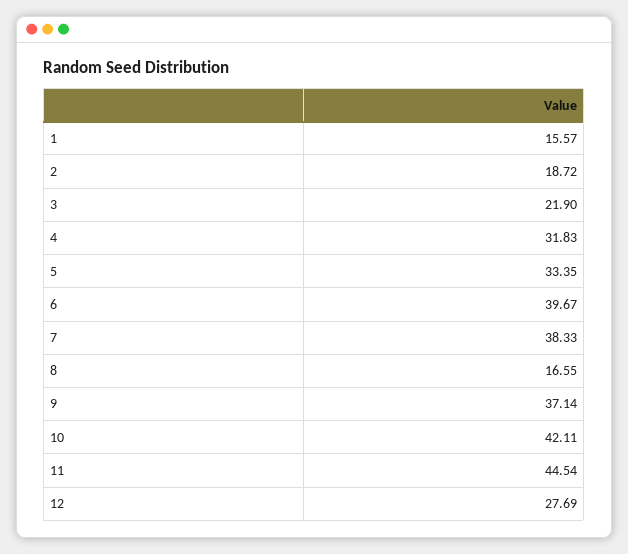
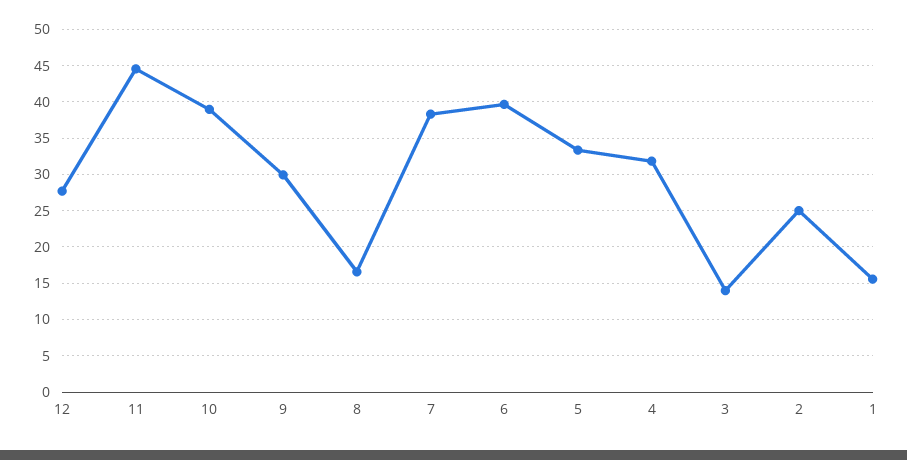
  {
    "1": 15.57,
-   "2": 18.72,
+   "2": 25,
-   "3": 21.9,
+   "3": 14,
    "4": 31.83,
    "5": 33.35,
    "6": 39.67,
    "7": 38.33,
    "8": 16.55,
-   "9": 37.14,
+   "9": 30,
-   "10": 42.11,
+   "10": 39,
    "11": 44.54,
    "12": 27.69
  }

